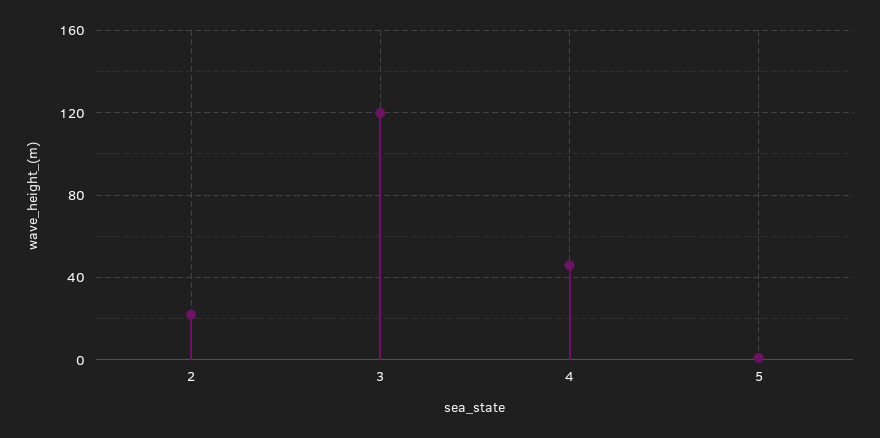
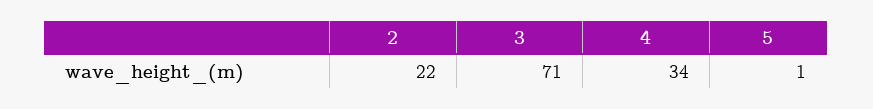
  {
    "2": 22,
-   "3": 120,
+   "3": 71,
-   "4": 45,
+   "4": 34,
    "5": 1
  }

